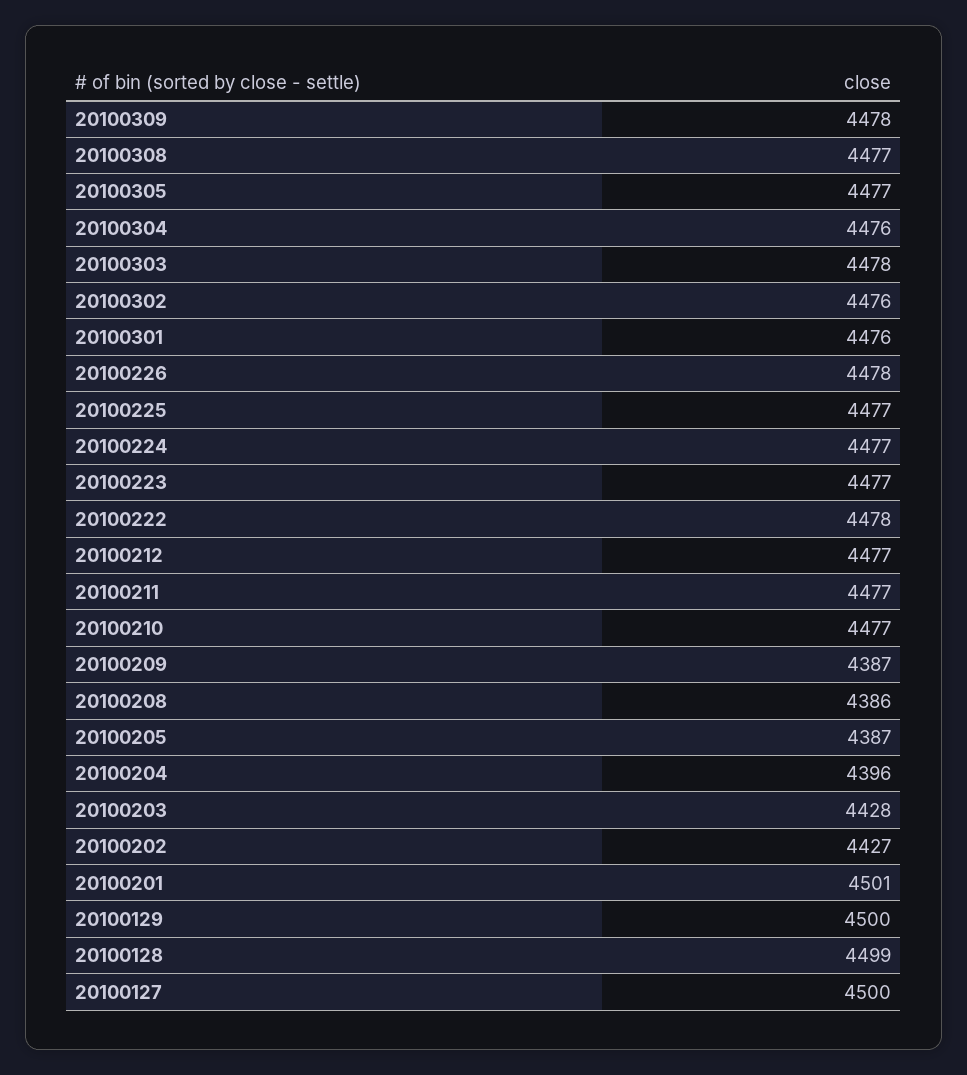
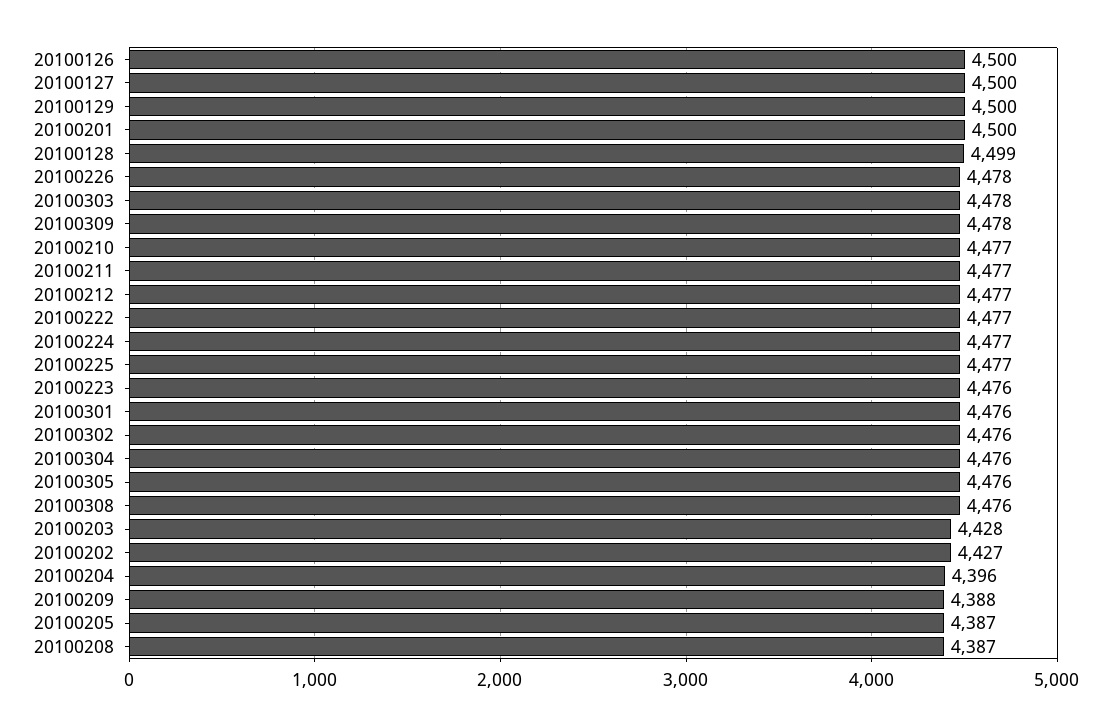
  {
    "20100309": 4478,
-   "20100308": 4477,
+   "20100308": 4476,
-   "20100305": 4477,
+   "20100305": 4476,
    "20100304": 4476,
    "20100303": 4478,
    "20100302": 4476,
    "20100301": 4476,
    "20100226": 4478,
    "20100225": 4477,
    "20100224": 4477,
-   "20100223": 4477,
+   "20100223": 4476,
-   "20100222": 4478,
+   "20100222": 4477,
    "20100212": 4477,
    "20100211": 4477,
    "20100210": 4477,
-   "20100209": 4387,
+   "20100209": 4388,
-   "20100208": 4386,
+   "20100208": 4387,
    "20100205": 4387,
    "20100204": 4396,
    "20100203": 4428,
    "20100202": 4427,
-   "20100201": 4501,
+   "20100201": 4500,
    "20100129": 4500,
    "20100128": 4499,
-   "20100127": 4500
+   "20100127": 4500,
+   "20100126": 4500
  }

